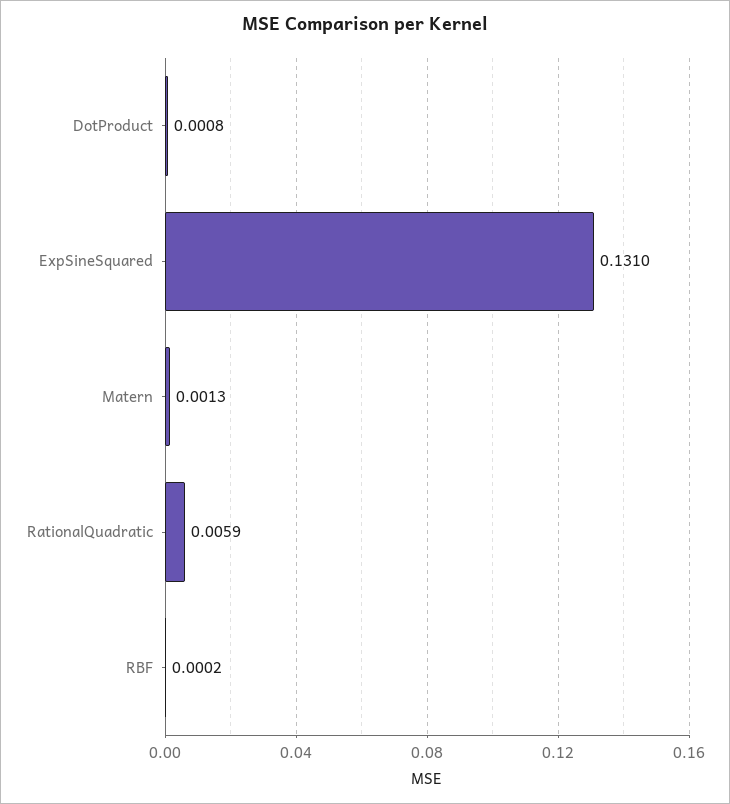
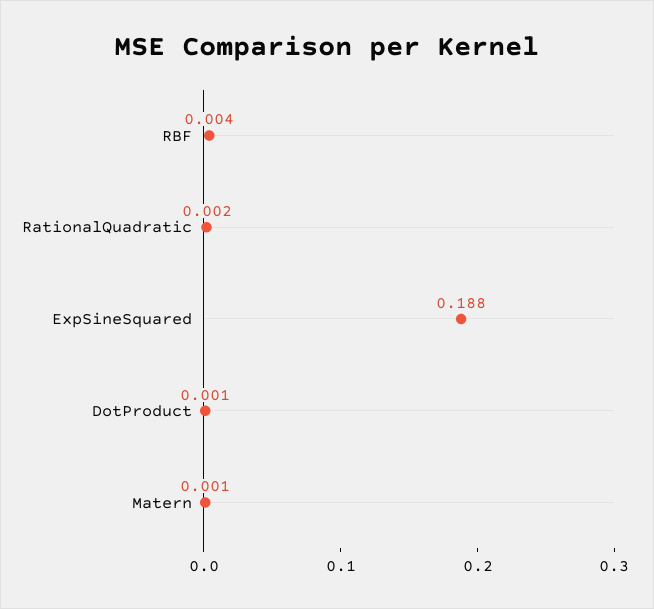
  {
    "DotProduct": 0.0008,
-   "ExpSineSquared": 0.131,
+   "ExpSineSquared": 0.188,
    "Matern": 0.0013,
-   "RationalQuadratic": 0.0059,
+   "RationalQuadratic": 0.002,
-   "RBF": 0.0002
+   "RBF": 0.004
  }

